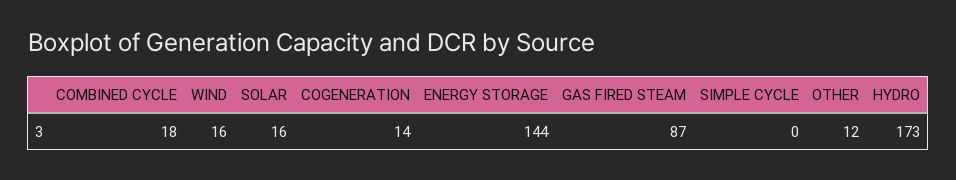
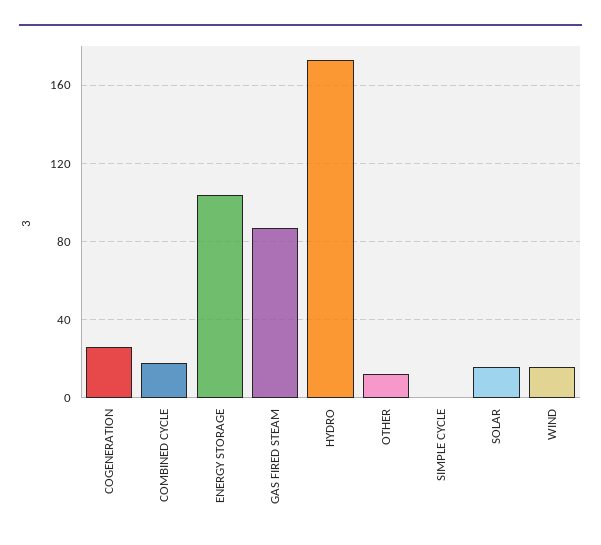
  {
    "COMBINED CYCLE": 18,
    "WIND": 16,
    "SOLAR": 16,
-   "COGENERATION": 14,
+   "COGENERATION": 25,
-   "ENERGY STORAGE": 144,
+   "ENERGY STORAGE": 105,
    "GAS FIRED STEAM": 87,
    "SIMPLE CYCLE": 0,
    "OTHER": 12,
    "HYDRO": 173
  }

